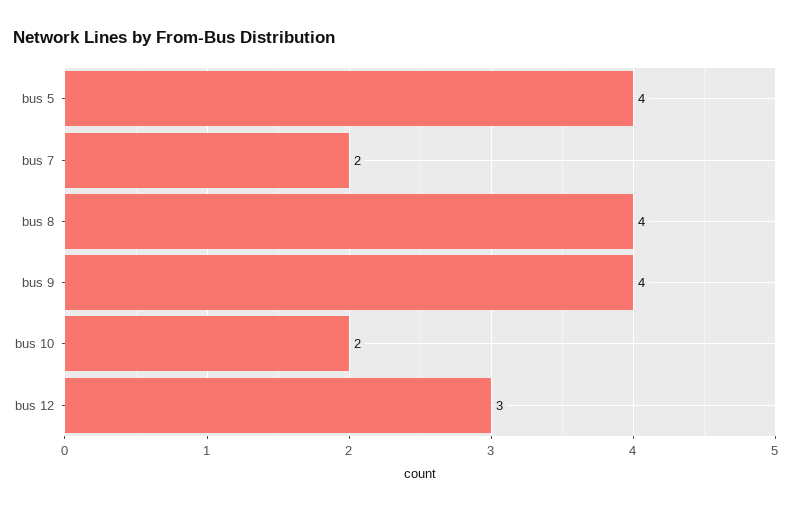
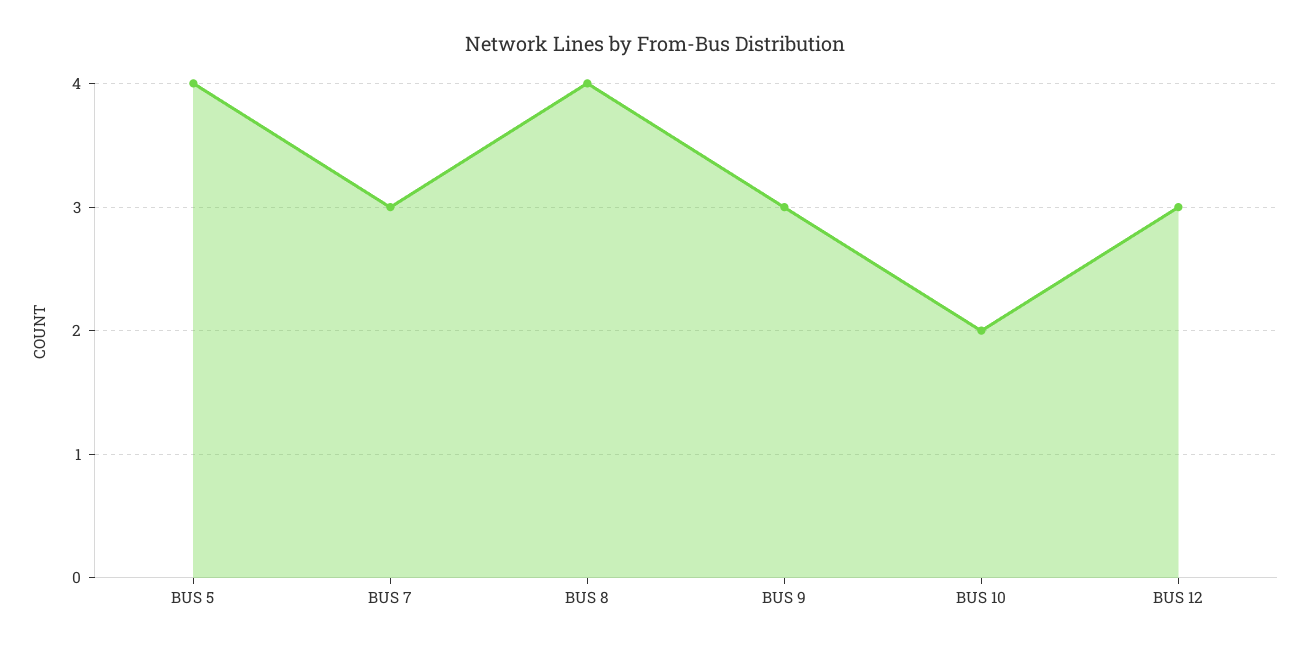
  {
    "bus 5": 4,
-   "bus 7": 2,
+   "bus 7": 3,
    "bus 8": 4,
-   "bus 9": 4,
+   "bus 9": 3,
    "bus 10": 2,
    "bus 12": 3
  }

